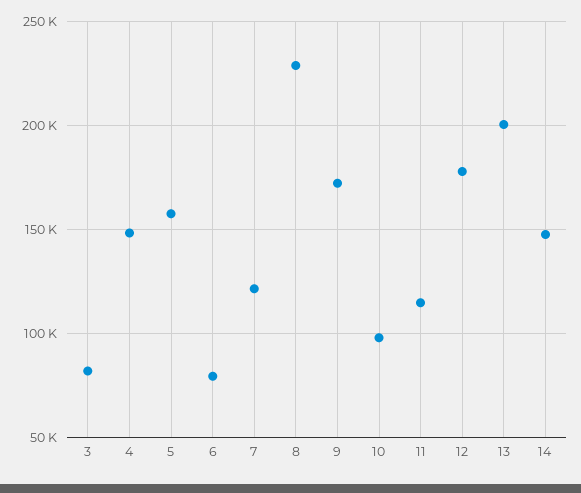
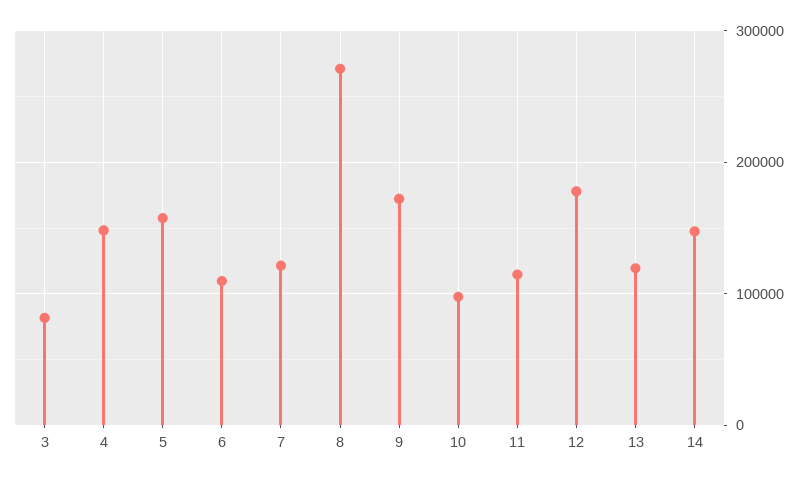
  {
    "3": 80000,
    "4": 150000,
    "5": 160000,
-   "6": 80000,
+   "6": 110000,
    "7": 120000,
-   "8": 230000,
+   "8": 270000,
    "9": 170000,
    "10": 100000,
    "11": 115000,
    "12": 180000,
-   "13": 200000,
+   "13": 120000,
    "14": 150000
  }

